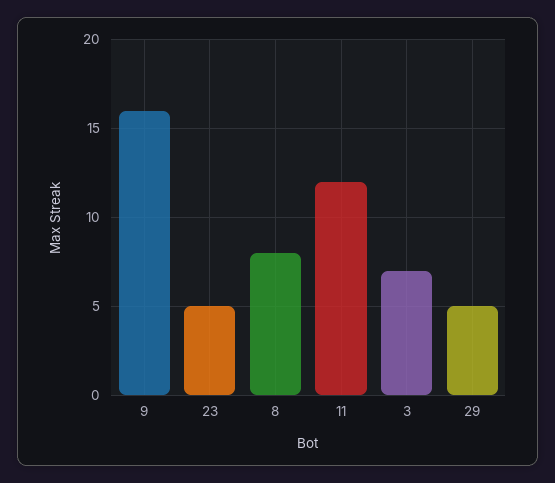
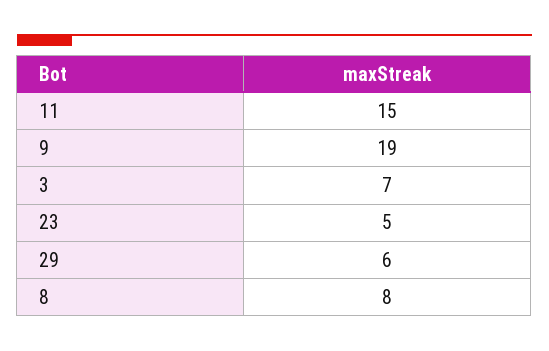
  {
-   "9": 16,
+   "9": 19,
    "23": 5,
    "8": 8,
-   "11": 12,
+   "11": 15,
    "3": 7,
-   "29": 5
+   "29": 6
  }

